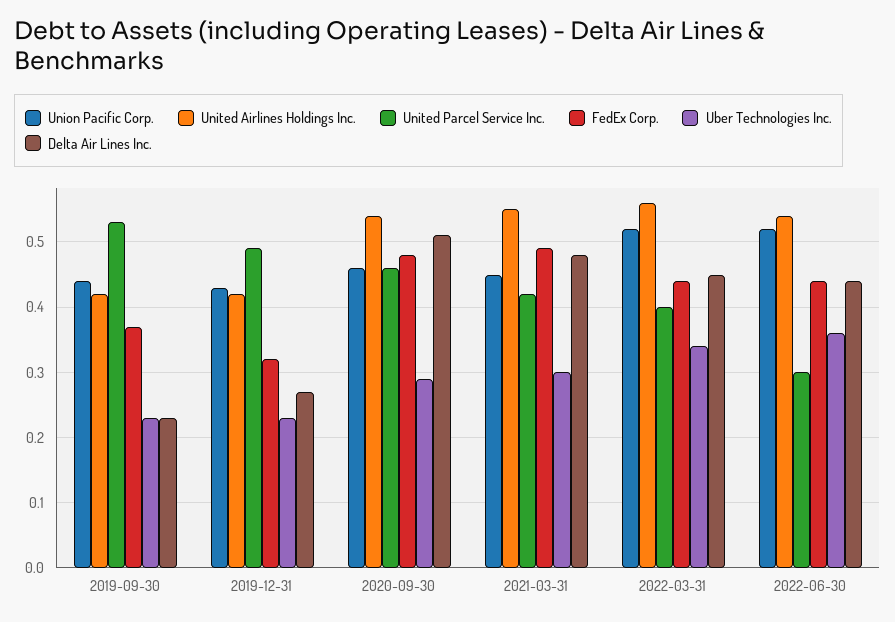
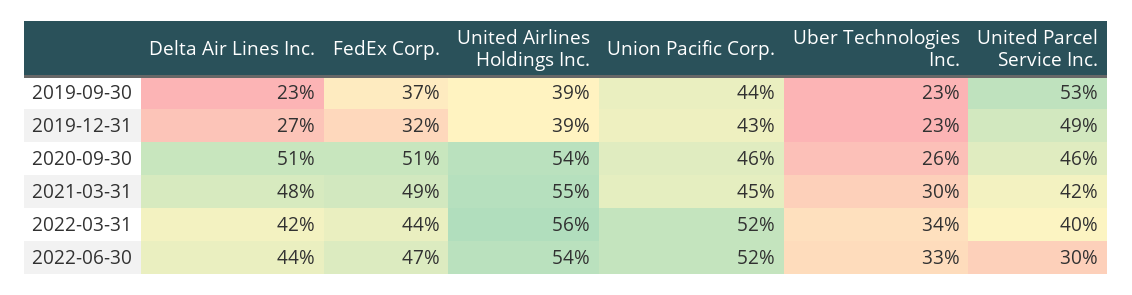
  {
    "Union Pacific Corp.": {
      "2019-09-30": 0.44,
      "2019-12-31": 0.43,
      "2020-09-30": 0.46,
      "2021-03-31": 0.45,
      "2022-03-31": 0.52,
      "2022-06-30": 0.52
    },
    "United Airlines Holdings Inc.": {
-     "2019-09-30": 0.42,
+     "2019-09-30": 0.39,
-     "2019-12-31": 0.42,
+     "2019-12-31": 0.39,
      "2020-09-30": 0.54,
      "2021-03-31": 0.55,
      "2022-03-31": 0.56,
      "2022-06-30": 0.54
    },
    "United Parcel Service Inc.": {
      "2019-09-30": 0.53,
      "2019-12-31": 0.49,
      "2020-09-30": 0.46,
      "2021-03-31": 0.42,
      "2022-03-31": 0.4,
      "2022-06-30": 0.3
    },
    "FedEx Corp.": {
      "2019-09-30": 0.37,
      "2019-12-31": 0.32,
-     "2020-09-30": 0.48,
+     "2020-09-30": 0.51,
      "2021-03-31": 0.49,
      "2022-03-31": 0.44,
-     "2022-06-30": 0.44
+     "2022-06-30": 0.47
    },
    "Uber Technologies Inc.": {
      "2019-09-30": 0.23,
      "2019-12-31": 0.23,
-     "2020-09-30": 0.29,
+     "2020-09-30": 0.26,
      "2021-03-31": 0.3,
      "2022-03-31": 0.34,
-     "2022-06-30": 0.36
+     "2022-06-30": 0.33
    },
    "Delta Air Lines Inc.": {
      "2019-09-30": 0.23,
      "2019-12-31": 0.27,
      "2020-09-30": 0.51,
      "2021-03-31": 0.48,
-     "2022-03-31": 0.45,
+     "2022-03-31": 0.42,
      "2022-06-30": 0.44
    }
  }

